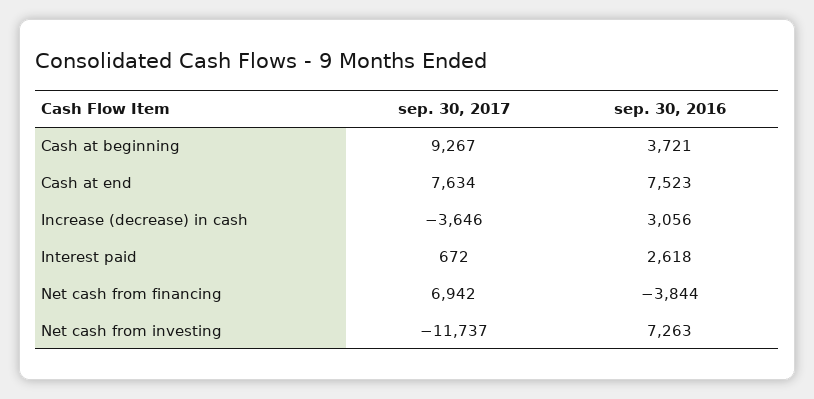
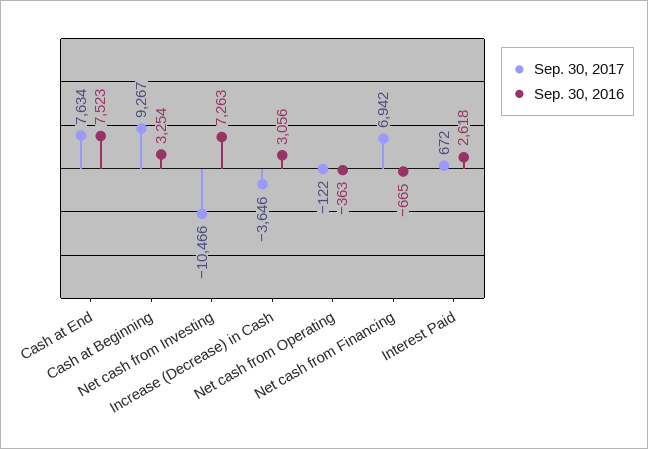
  {
    "sep. 30, 2017": {
      "Cash at beginning": 9267,
      "Cash at end": 7634,
      "Increase (decrease) in cash": -3646,
      "Interest paid": 672,
      "Net cash from financing": 6942,
-     "Net cash from investing": -11737
+     "Net cash from investing": -10466,
+     "Net cash from Operating": -122
    },
    "sep. 30, 2016": {
-     "Cash at beginning": 3721,
+     "Cash at beginning": 3254,
      "Cash at end": 7523,
      "Increase (decrease) in cash": 3056,
      "Interest paid": 2618,
-     "Net cash from financing": -3844,
+     "Net cash from financing": -665,
-     "Net cash from investing": 7263
+     "Net cash from investing": 7263,
+     "Net cash from Operating": -363
    }
  }

